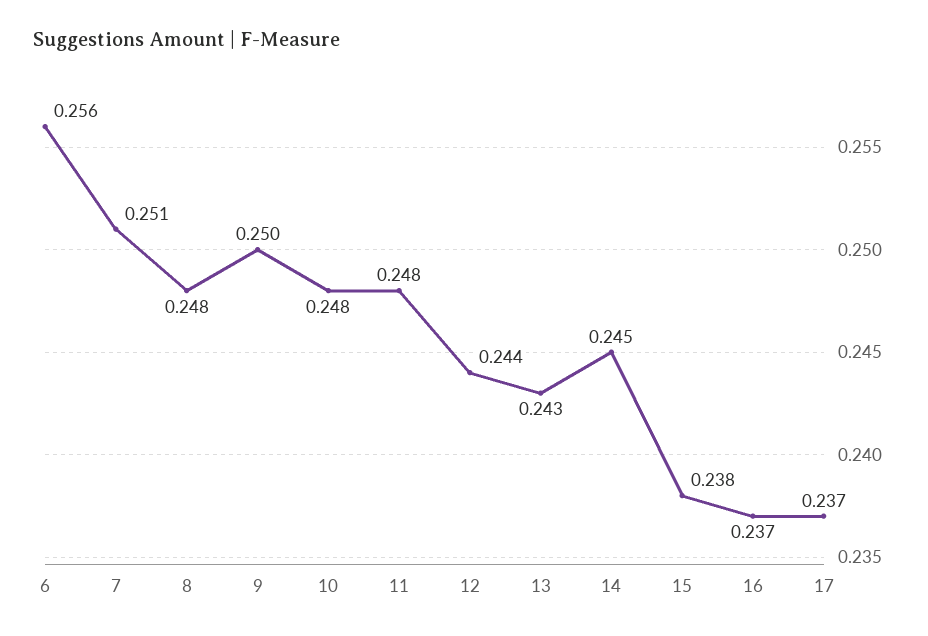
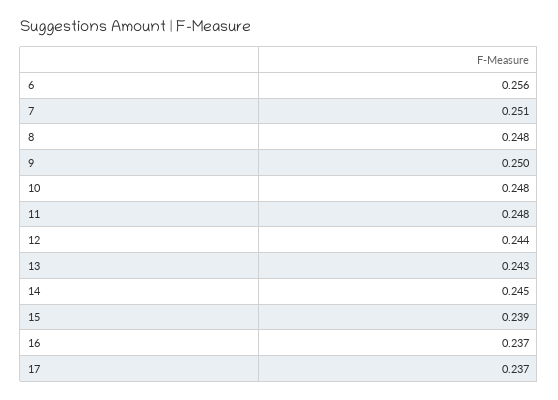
  {
    "6": 0.256,
    "7": 0.251,
    "8": 0.248,
    "9": 0.25,
    "10": 0.248,
    "11": 0.248,
    "12": 0.244,
    "13": 0.243,
    "14": 0.245,
-   "15": 0.238,
+   "15": 0.239,
    "16": 0.237,
    "17": 0.237
  }

